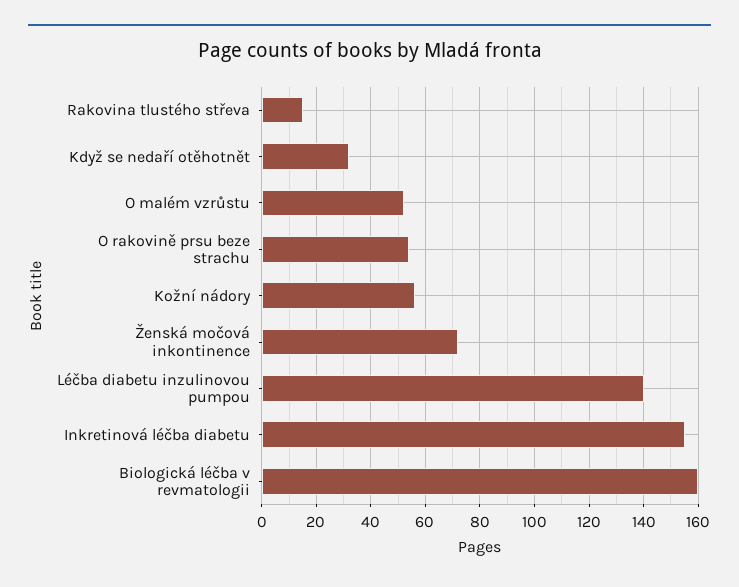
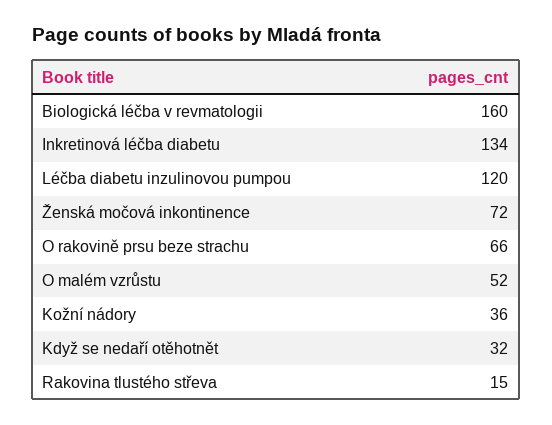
  {
    "Rakovina tlustého střeva": 15,
    "Když se nedaří otěhotnět": 32,
    "O malém vzrůstu": 52,
-   "O rakovině prsu beze strachu": 55,
+   "O rakovině prsu beze strachu": 66,
-   "Kožní nádory": 55,
+   "Kožní nádory": 36,
    "Ženská močová inkontinence": 72,
-   "Léčba diabetu inzulinovou pumpou": 140,
+   "Léčba diabetu inzulinovou pumpou": 120,
-   "Inkretinová léčba diabetu": 155,
+   "Inkretinová léčba diabetu": 134,
    "Biologická léčba v revmatologii": 160
  }

